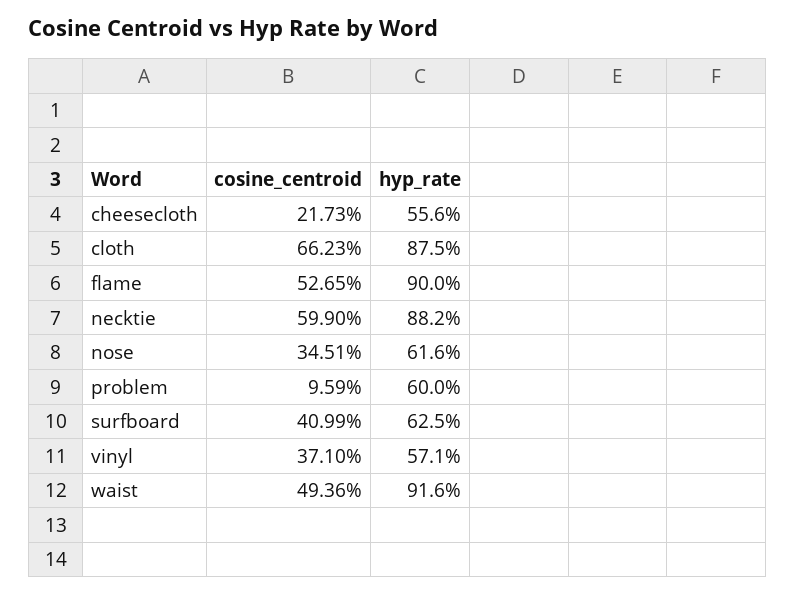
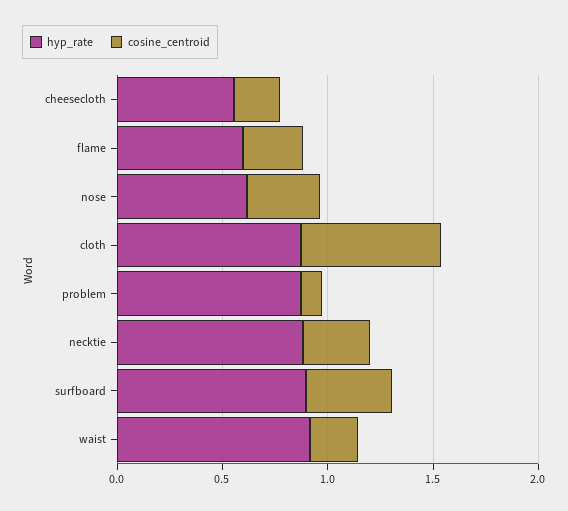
  {
    "cosine_centroid": {
      "cheesecloth": 0.2173,
      "cloth": 0.6623,
-     "flame": 0.5265,
+     "flame": 0.3,
-     "necktie": 0.599,
+     "necktie": 0.3,
      "nose": 0.3451,
      "problem": 0.0959,
      "surfboard": 0.4099,
-     "vinyl": 0.371,
-     "waist": 0.4936
+     "waist": 0.2
    },
    "hyp_rate": {
      "cheesecloth": 0.556,
      "cloth": 0.875,
-     "flame": 0.9,
+     "flame": 0.6,
      "necktie": 0.882,
      "nose": 0.616,
-     "problem": 0.6,
+     "problem": 0.9,
-     "surfboard": 0.625,
+     "surfboard": 0.9,
-     "vinyl": 0.571,
      "waist": 0.916
    }
  }

